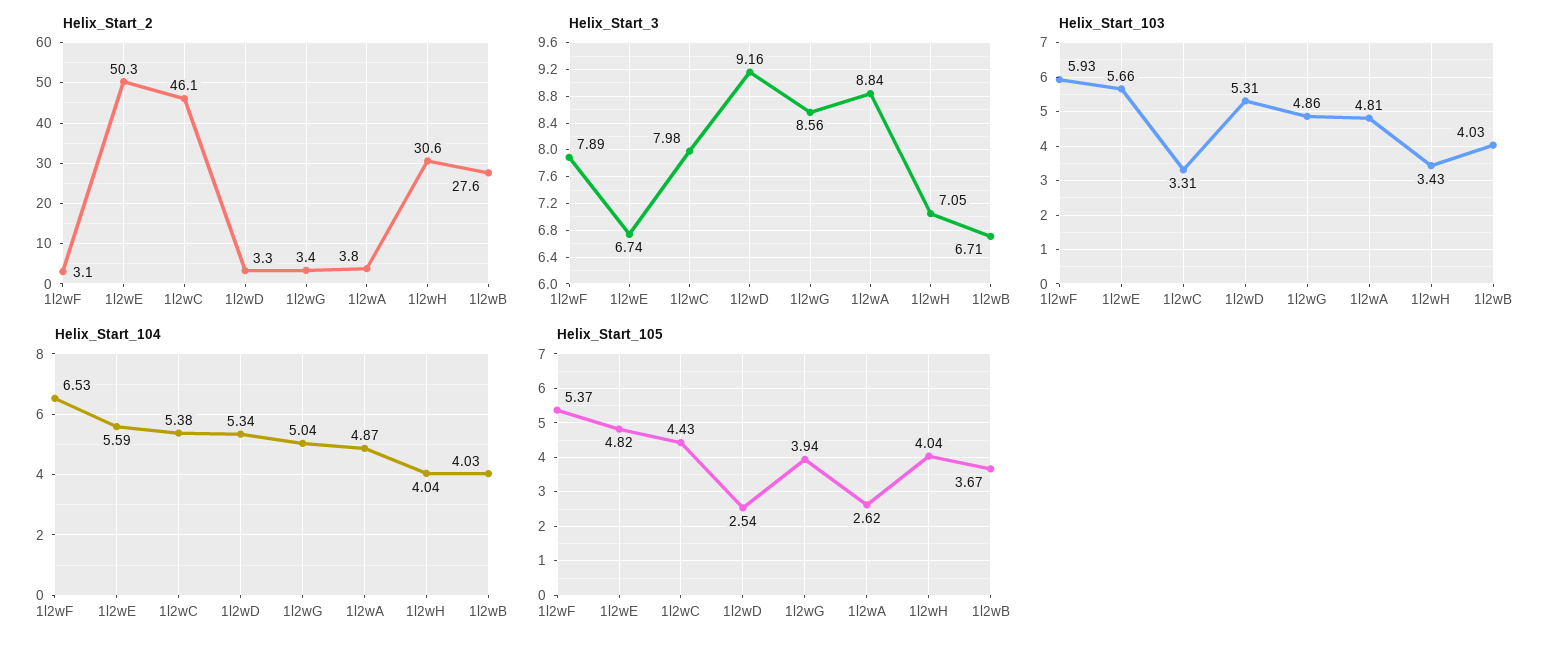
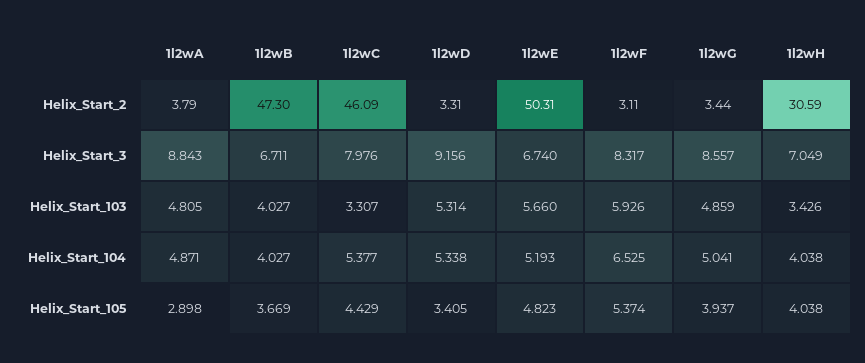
  {
    "Helix_Start_2": {
      "1l2wF": 3.11,
      "1l2wE": 50.31,
      "1l2wC": 46.09,
      "1l2wD": 3.31,
      "1l2wG": 3.44,
      "1l2wA": 3.79,
      "1l2wH": 30.59,
-     "1l2wB": 27.6
+     "1l2wB": 47.3
    },
    "Helix_Start_3": {
-     "1l2wF": 7.89,
+     "1l2wF": 8.317,
      "1l2wE": 6.74,
      "1l2wC": 7.976,
      "1l2wD": 9.156,
      "1l2wG": 8.557,
      "1l2wA": 8.843,
      "1l2wH": 7.049,
      "1l2wB": 6.711
    },
    "Helix_Start_103": {
      "1l2wF": 5.926,
      "1l2wE": 5.66,
      "1l2wC": 3.307,
      "1l2wD": 5.314,
      "1l2wG": 4.859,
      "1l2wA": 4.805,
      "1l2wH": 3.426,
      "1l2wB": 4.027
    },
    "Helix_Start_104": {
      "1l2wF": 6.525,
-     "1l2wE": 5.59,
+     "1l2wE": 5.193,
      "1l2wC": 5.377,
      "1l2wD": 5.338,
      "1l2wG": 5.041,
      "1l2wA": 4.871,
      "1l2wH": 4.038,
      "1l2wB": 4.027
    },
    "Helix_Start_105": {
      "1l2wF": 5.374,
      "1l2wE": 4.823,
      "1l2wC": 4.429,
-     "1l2wD": 2.54,
+     "1l2wD": 3.405,
      "1l2wG": 3.937,
-     "1l2wA": 2.62,
+     "1l2wA": 2.898,
      "1l2wH": 4.038,
      "1l2wB": 3.669
    }
  }

